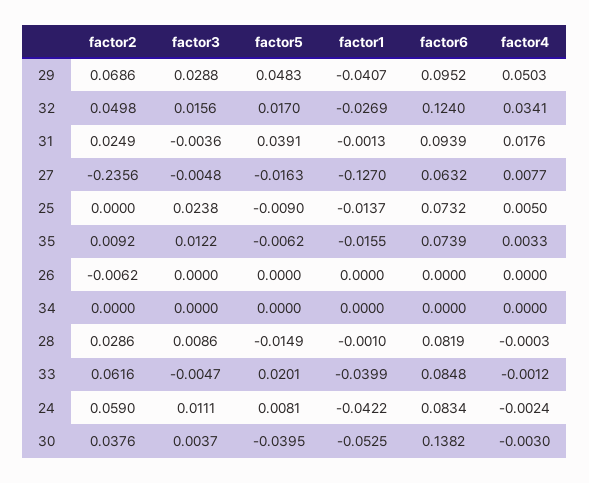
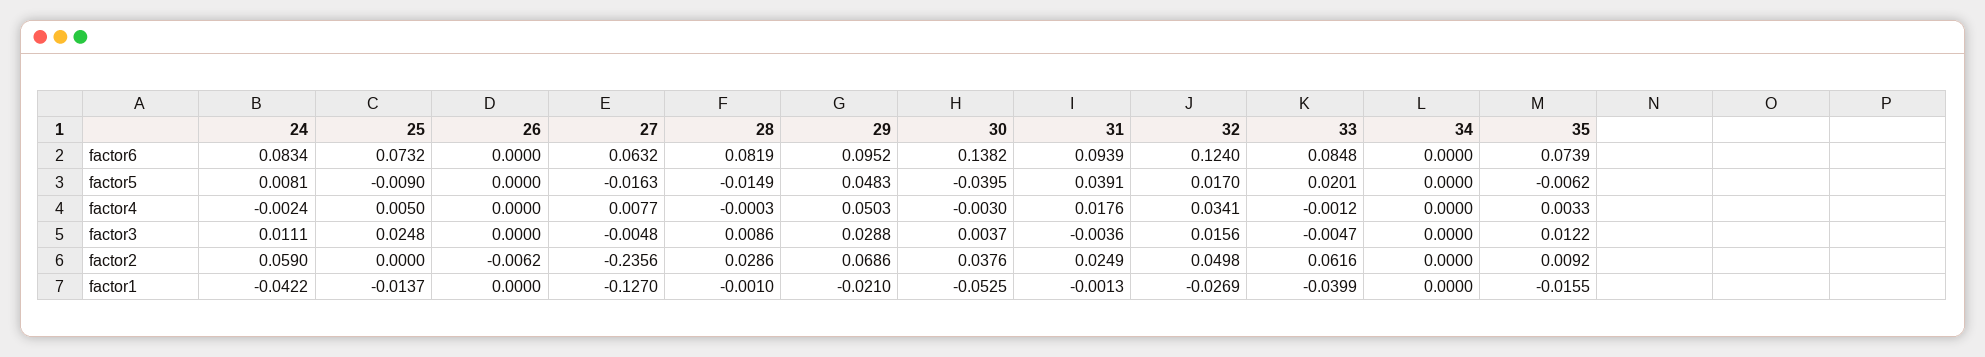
  {
    "factor2": {
      "29": 0.0686,
      "32": 0.0498,
      "31": 0.0249,
      "27": -0.2356,
      "25": 0,
      "35": 0.0092,
      "26": -0.0062,
      "34": 0,
      "28": 0.0286,
      "33": 0.0616,
      "24": 0.059,
      "30": 0.0376
    },
    "factor3": {
      "29": 0.0288,
      "32": 0.0156,
      "31": -0.0036,
      "27": -0.0048,
-     "25": 0.0238,
+     "25": 0.0248,
      "35": 0.0122,
      "26": 0,
      "34": 0,
      "28": 0.0086,
      "33": -0.0047,
      "24": 0.0111,
      "30": 0.0037
    },
    "factor5": {
      "29": 0.0483,
      "32": 0.017,
      "31": 0.0391,
      "27": -0.0163,
      "25": -0.009,
      "35": -0.0062,
      "26": 0,
      "34": 0,
      "28": -0.0149,
      "33": 0.0201,
      "24": 0.0081,
      "30": -0.0395
    },
    "factor1": {
-     "29": -0.0407,
+     "29": -0.021,
      "32": -0.0269,
      "31": -0.0013,
      "27": -0.127,
      "25": -0.0137,
      "35": -0.0155,
      "26": 0,
      "34": 0,
      "28": -0.001,
      "33": -0.0399,
      "24": -0.0422,
      "30": -0.0525
    },
    "factor6": {
      "29": 0.0952,
      "32": 0.124,
      "31": 0.0939,
      "27": 0.0632,
      "25": 0.0732,
      "35": 0.0739,
      "26": 0,
      "34": 0,
      "28": 0.0819,
      "33": 0.0848,
      "24": 0.0834,
      "30": 0.1382
    },
    "factor4": {
      "29": 0.0503,
      "32": 0.0341,
      "31": 0.0176,
      "27": 0.0077,
      "25": 0.005,
      "35": 0.0033,
      "26": 0,
      "34": 0,
      "28": -0.0003,
      "33": -0.0012,
      "24": -0.0024,
      "30": -0.003
    }
  }

